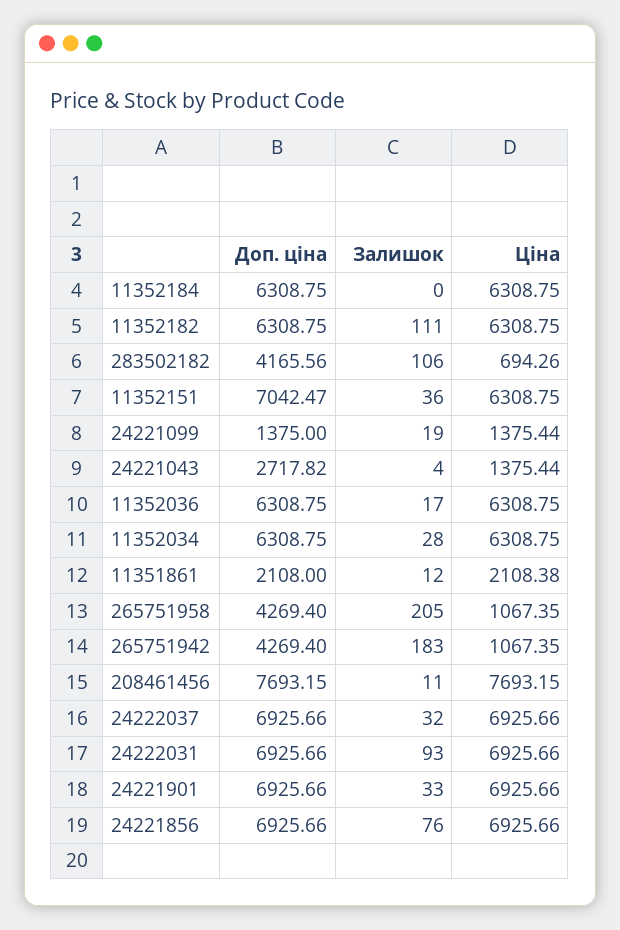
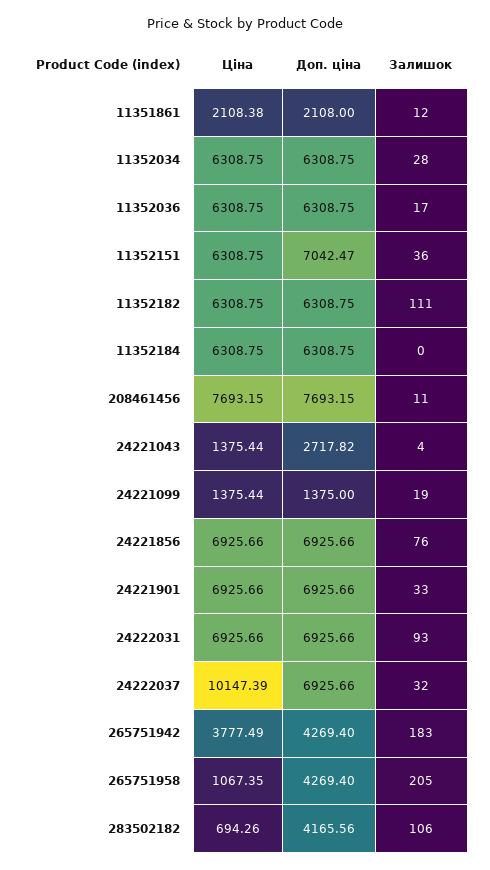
  {
    "Доп. ціна": {
      "11352184": 6308.75,
      "11352182": 6308.75,
      "283502182": 4165.56,
      "11352151": 7042.47,
      "24221099": 1375,
      "24221043": 2717.82,
      "11352036": 6308.75,
      "11352034": 6308.75,
      "11351861": 2108,
      "265751958": 4269.4,
      "265751942": 4269.4,
      "208461456": 7693.15,
      "24222037": 6925.66,
      "24222031": 6925.66,
      "24221901": 6925.66,
      "24221856": 6925.66
    },
    "Залишок": {
      "11352184": 0,
      "11352182": 111,
      "283502182": 106,
      "11352151": 36,
      "24221099": 19,
      "24221043": 4,
      "11352036": 17,
      "11352034": 28,
      "11351861": 12,
      "265751958": 205,
      "265751942": 183,
      "208461456": 11,
      "24222037": 32,
      "24222031": 93,
      "24221901": 33,
      "24221856": 76
    },
    "Ціна": {
      "11352184": 6308.75,
      "11352182": 6308.75,
      "283502182": 694.26,
      "11352151": 6308.75,
      "24221099": 1375.44,
      "24221043": 1375.44,
      "11352036": 6308.75,
      "11352034": 6308.75,
      "11351861": 2108.38,
      "265751958": 1067.35,
-     "265751942": 1067.35,
+     "265751942": 3777.49,
      "208461456": 7693.15,
-     "24222037": 6925.66,
+     "24222037": 10147.39,
      "24222031": 6925.66,
      "24221901": 6925.66,
      "24221856": 6925.66
    }
  }

